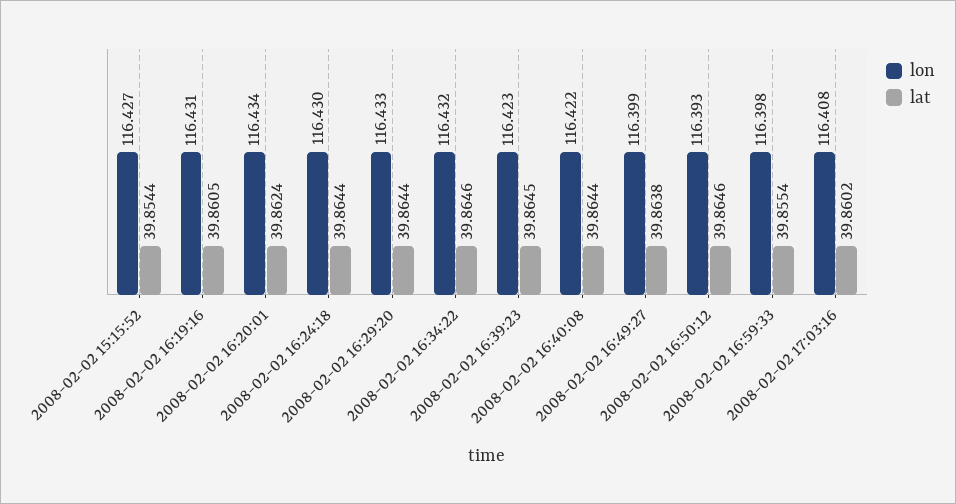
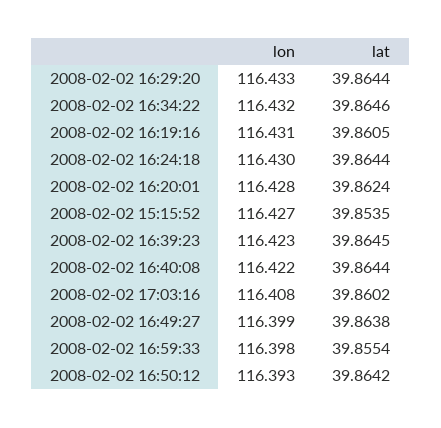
  {
    "lon": {
      "2008-02-02 15:15:52": 116.427,
      "2008-02-02 16:19:16": 116.431,
-     "2008-02-02 16:20:01": 116.434,
+     "2008-02-02 16:20:01": 116.428,
      "2008-02-02 16:24:18": 116.43,
      "2008-02-02 16:29:20": 116.433,
      "2008-02-02 16:34:22": 116.432,
      "2008-02-02 16:39:23": 116.423,
      "2008-02-02 16:40:08": 116.422,
      "2008-02-02 16:49:27": 116.399,
      "2008-02-02 16:50:12": 116.393,
      "2008-02-02 16:59:33": 116.398,
      "2008-02-02 17:03:16": 116.408
    },
    "lat": {
-     "2008-02-02 15:15:52": 39.8544,
+     "2008-02-02 15:15:52": 39.8535,
      "2008-02-02 16:19:16": 39.8605,
      "2008-02-02 16:20:01": 39.8624,
      "2008-02-02 16:24:18": 39.8644,
      "2008-02-02 16:29:20": 39.8644,
      "2008-02-02 16:34:22": 39.8646,
      "2008-02-02 16:39:23": 39.8645,
      "2008-02-02 16:40:08": 39.8644,
      "2008-02-02 16:49:27": 39.8638,
-     "2008-02-02 16:50:12": 39.8646,
+     "2008-02-02 16:50:12": 39.8642,
      "2008-02-02 16:59:33": 39.8554,
      "2008-02-02 17:03:16": 39.8602
    }
  }

